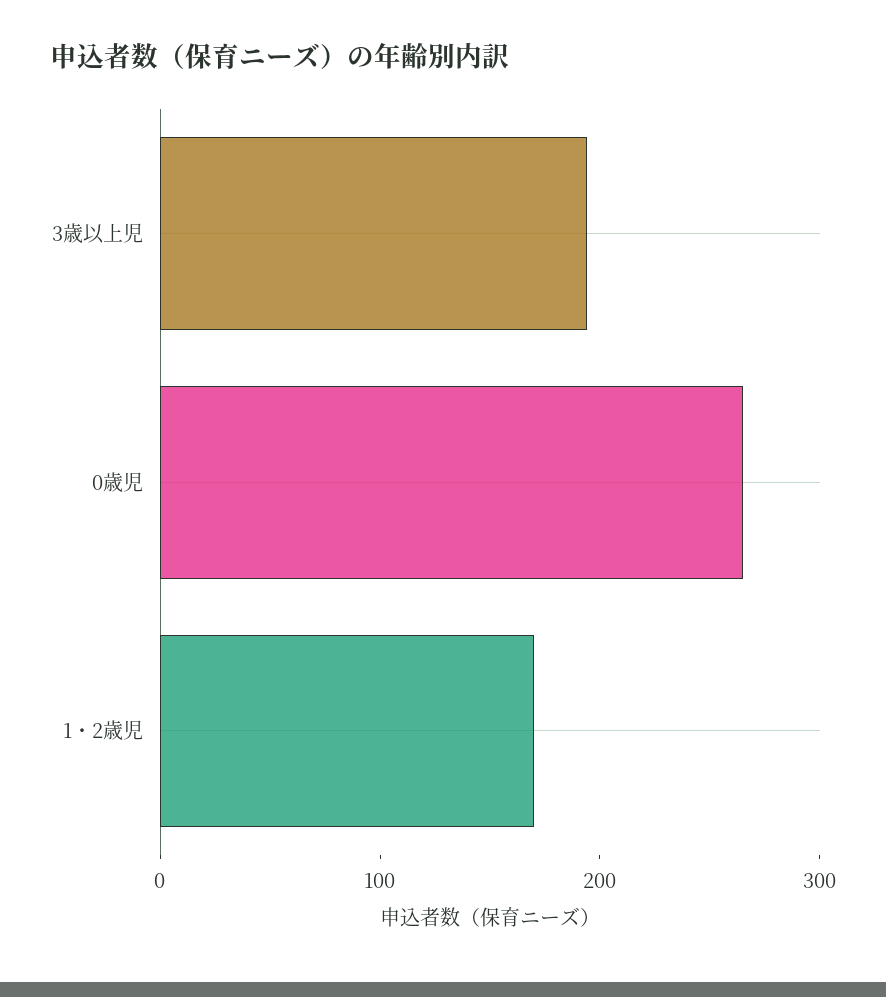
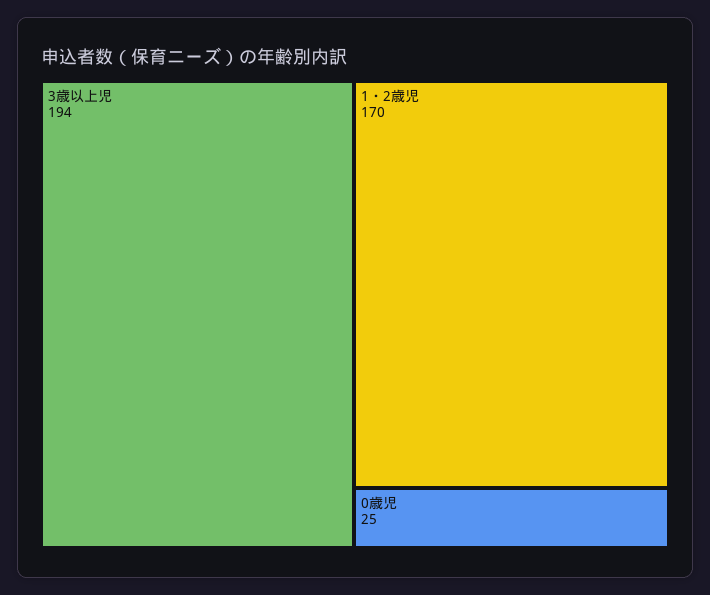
  {
    "3歳以上児": 194,
-   "0歳児": 260,
+   "0歳児": 25,
    "1・2歳児": 170
  }

